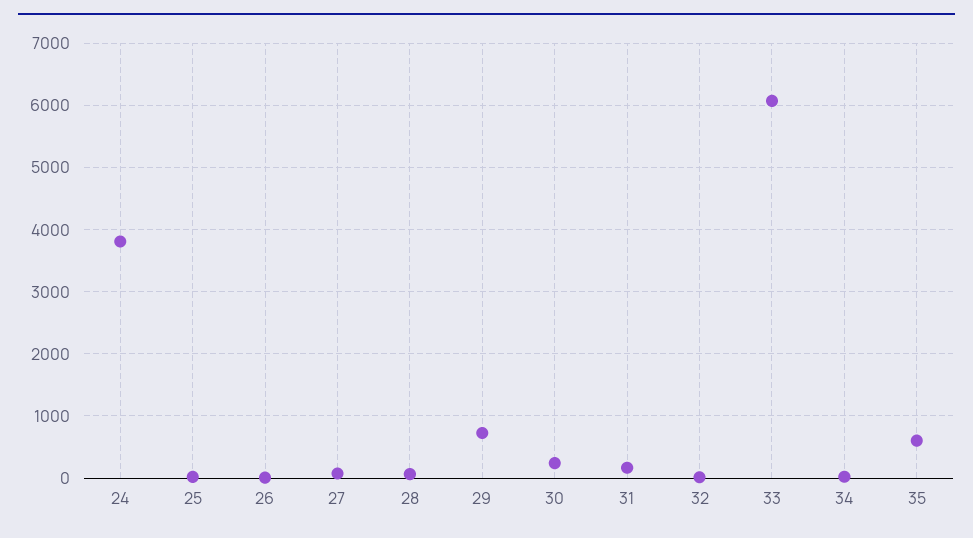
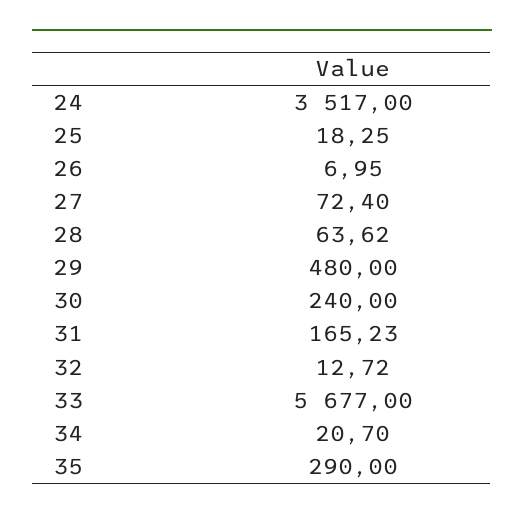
  {
-   "24": 3800,
+   "24": 3517,
    "25": 18.25,
    "26": 6.95,
    "27": 72.4,
    "28": 63.62,
-   "29": 700,
+   "29": 480,
    "30": 240,
    "31": 165.23,
    "32": 12.72,
-   "33": 6100,
+   "33": 5677,
    "34": 20.7,
-   "35": 600
+   "35": 290
  }

